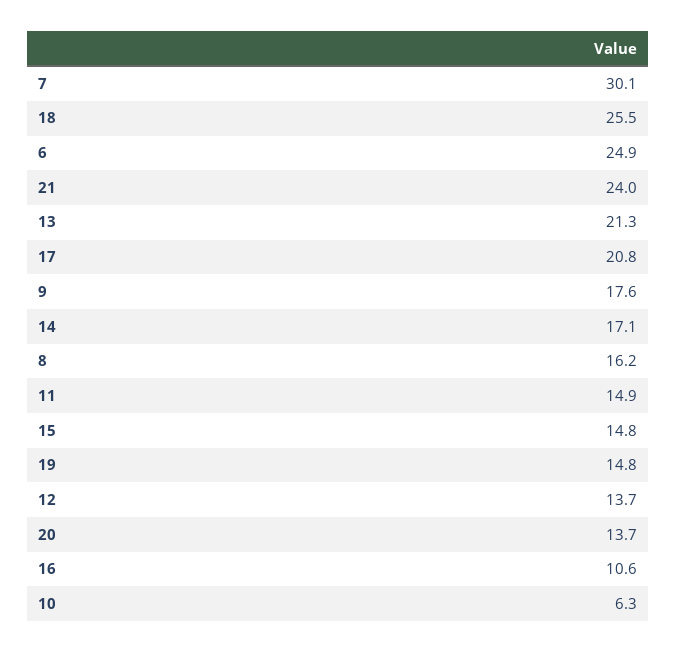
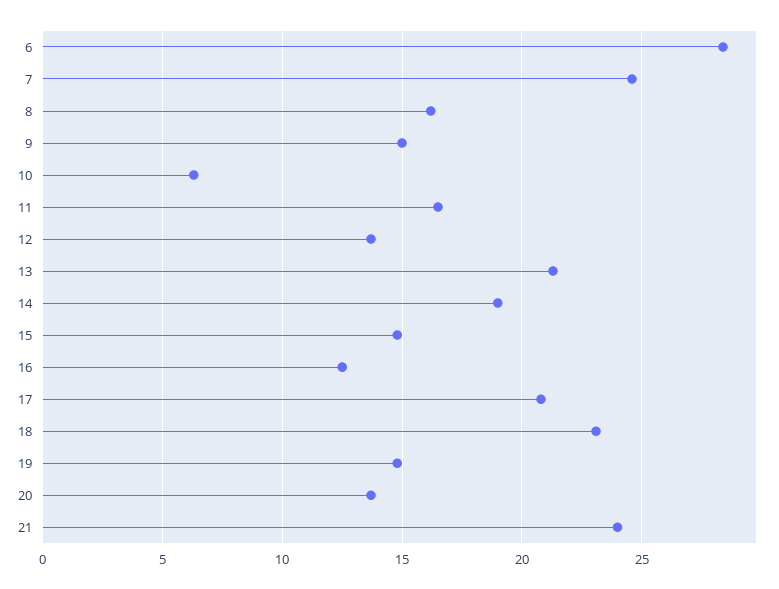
  {
-   "7": 30.1,
+   "7": 24.5,
-   "18": 25.5,
+   "18": 23,
-   "6": 24.9,
+   "6": 28.5,
    "21": 24,
    "13": 21.3,
    "17": 20.8,
-   "9": 17.6,
+   "9": 15,
-   "14": 17.1,
+   "14": 19,
    "8": 16.2,
-   "11": 14.9,
+   "11": 16.5,
    "15": 14.8,
    "19": 14.8,
    "12": 13.7,
    "20": 13.7,
-   "16": 10.6,
+   "16": 12.5,
    "10": 6.3
  }

